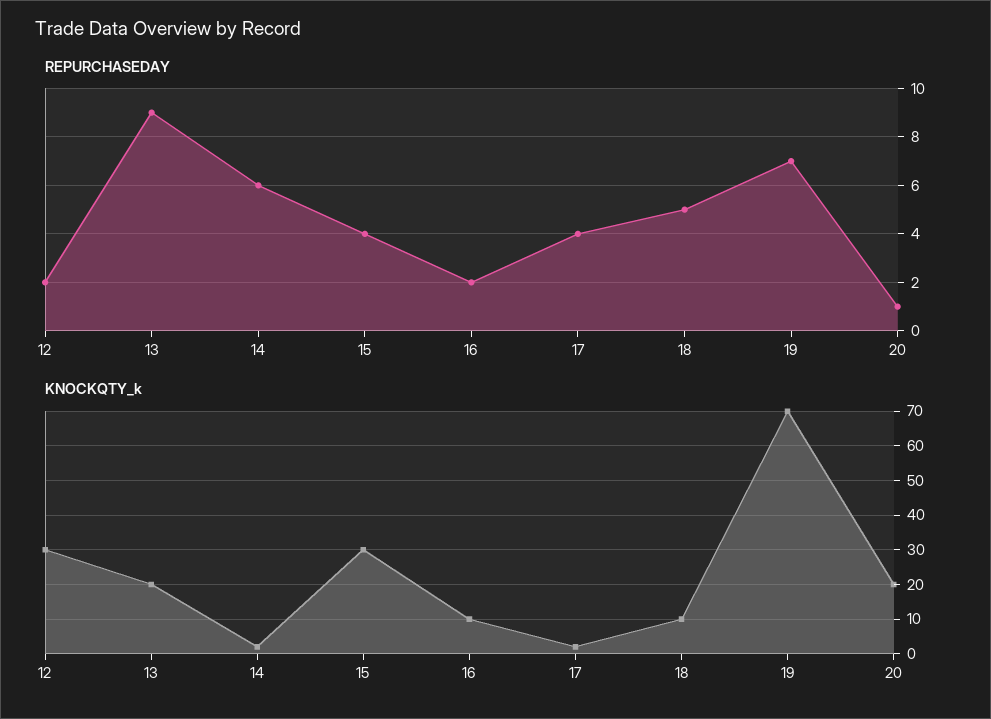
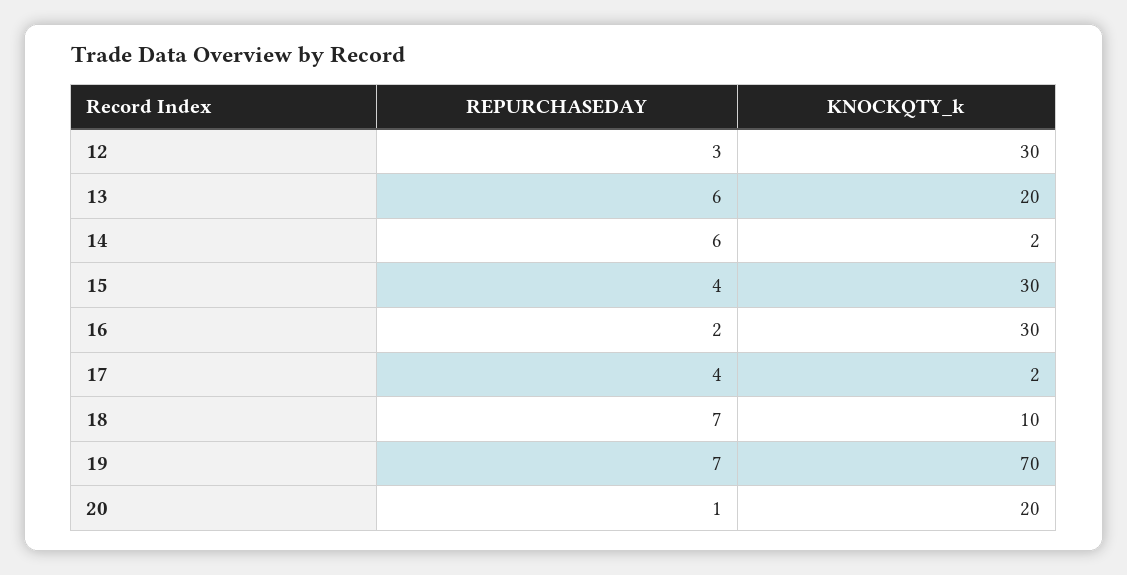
  {
    "REPURCHASEDAY": {
-     "12": 2,
+     "12": 3,
-     "13": 9,
+     "13": 6,
      "14": 6,
      "15": 4,
      "16": 2,
      "17": 4,
-     "18": 5,
+     "18": 7,
      "19": 7,
      "20": 1
    },
    "KNOCKQTY_k": {
      "12": 30,
      "13": 20,
      "14": 2,
      "15": 30,
-     "16": 10,
+     "16": 30,
      "17": 2,
      "18": 10,
      "19": 70,
      "20": 20
    }
  }

